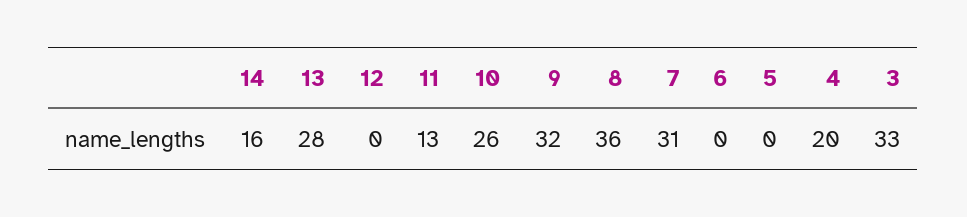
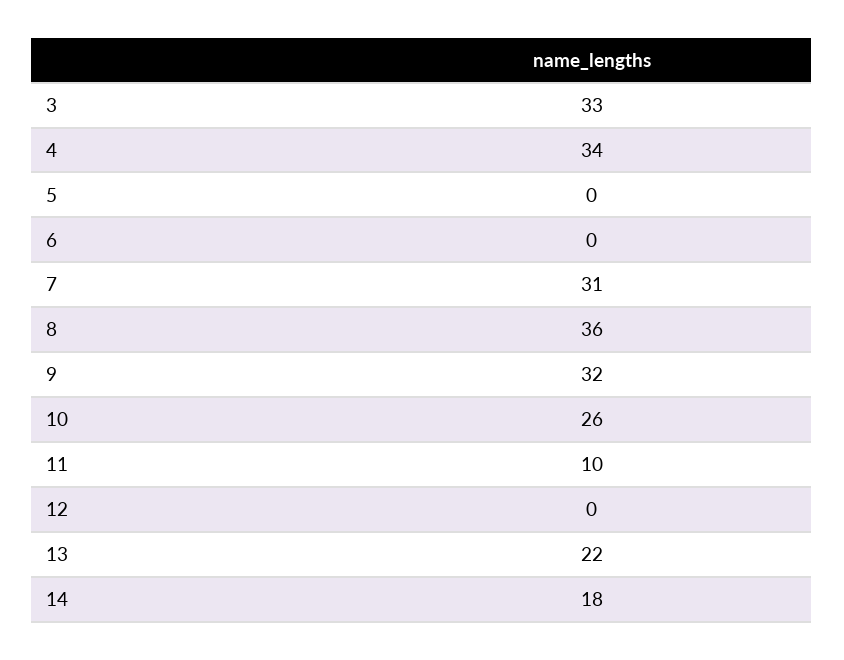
  {
-   "14": 16,
+   "14": 18,
-   "13": 28,
+   "13": 22,
    "12": 0,
-   "11": 13,
+   "11": 10,
    "10": 26,
    "9": 32,
    "8": 36,
    "7": 31,
    "6": 0,
    "5": 0,
-   "4": 20,
+   "4": 34,
    "3": 33
  }

